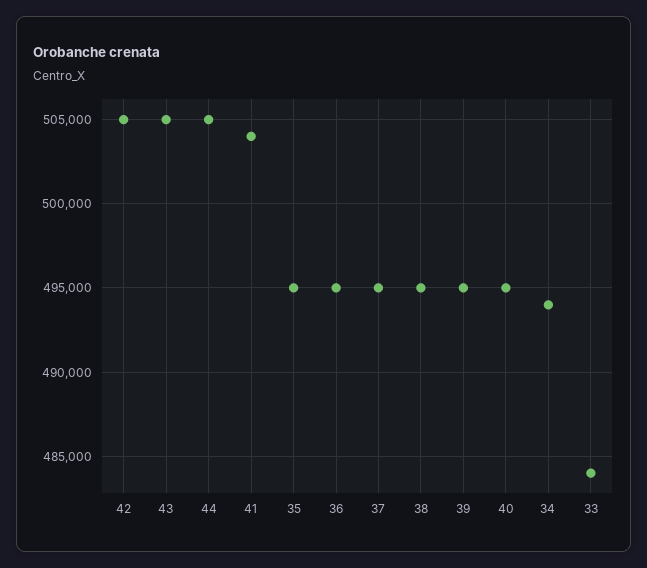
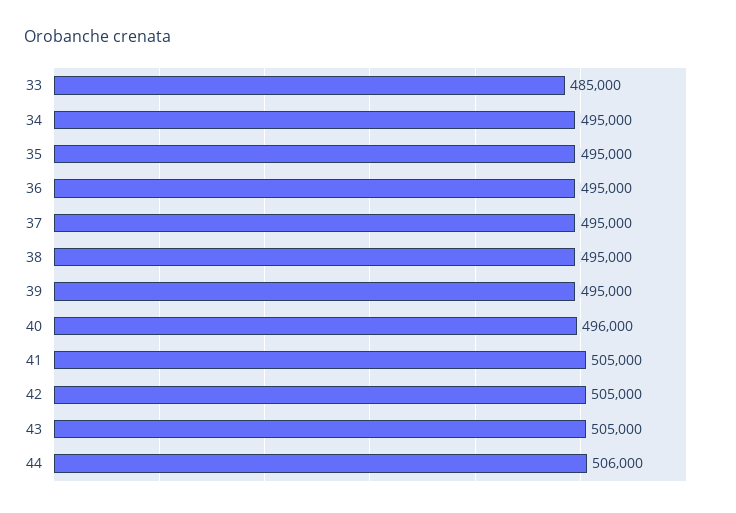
  {
    "42": 505000,
    "43": 505000,
-   "44": 505000,
+   "44": 506000,
-   "41": 504000,
+   "41": 505000,
    "35": 495000,
    "36": 495000,
    "37": 495000,
    "38": 495000,
    "39": 495000,
-   "40": 495000,
+   "40": 496000,
-   "34": 494000,
+   "34": 495000,
-   "33": 484000
+   "33": 485000
  }

